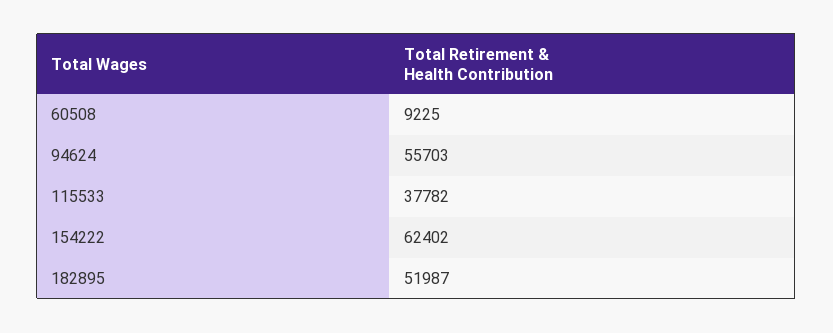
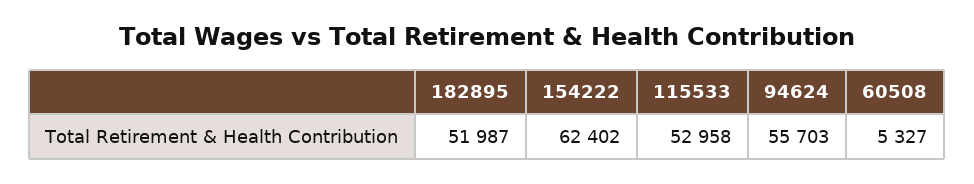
  {
-   "60508": 9225,
+   "60508": 5327,
    "94624": 55703,
-   "115533": 37782,
+   "115533": 52958,
    "154222": 62402,
    "182895": 51987
  }

